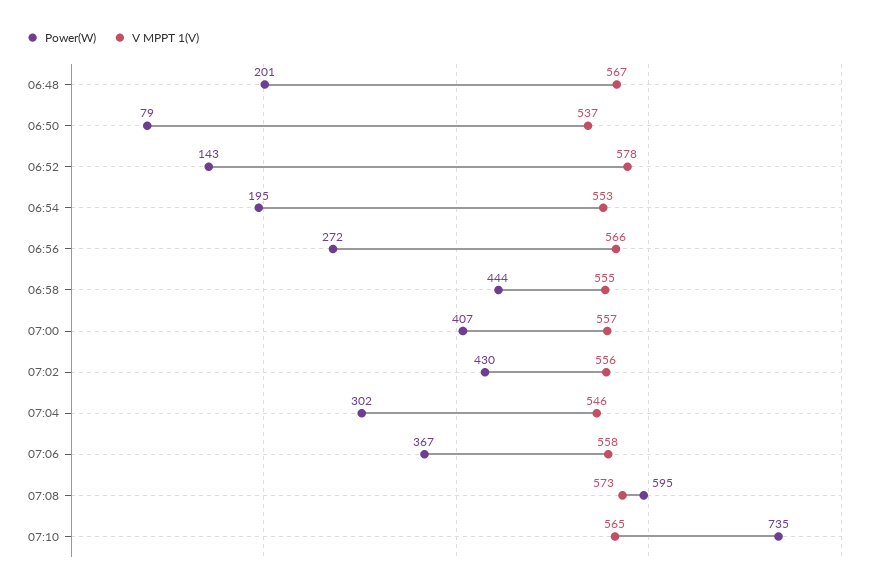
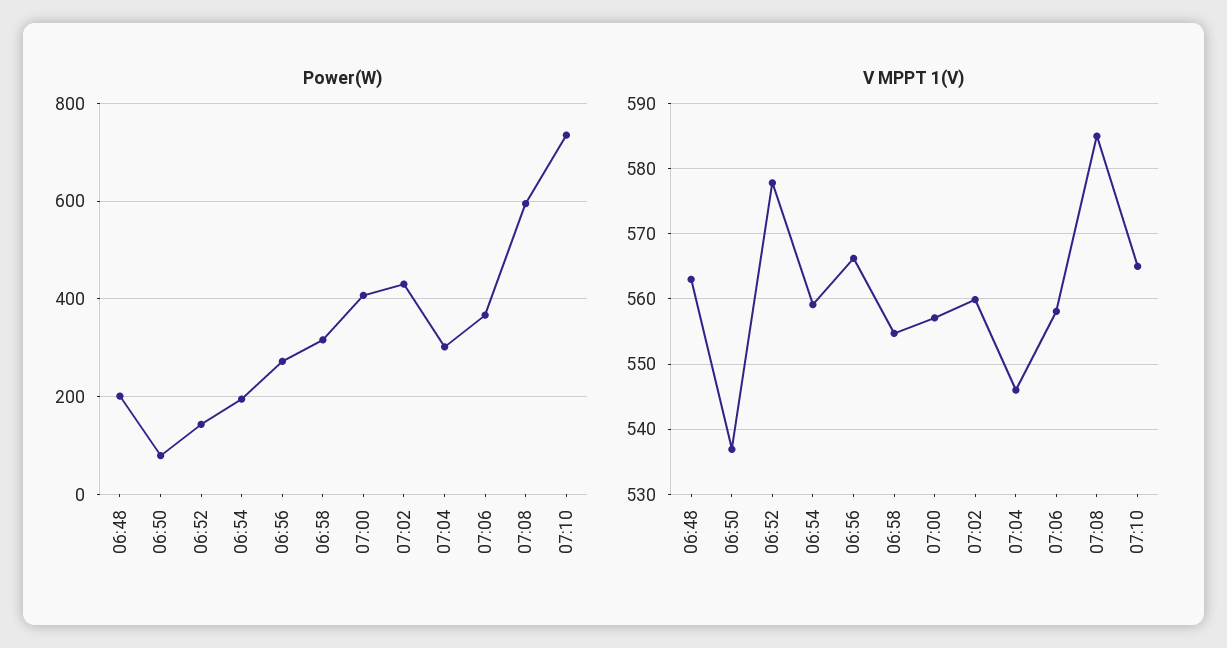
  {
    "Power(W)": {
      "06:48": 201,
      "06:50": 79,
      "06:52": 143,
      "06:54": 195,
      "06:56": 272,
-     "06:58": 444,
+     "06:58": 320,
      "07:00": 407,
      "07:02": 430,
      "07:04": 302,
      "07:06": 367,
      "07:08": 595,
      "07:10": 735
    },
    "V MPPT 1(V)": {
-     "06:48": 567,
+     "06:48": 563,
      "06:50": 537,
      "06:52": 578,
-     "06:54": 553,
+     "06:54": 559,
      "06:56": 566,
      "06:58": 555,
      "07:00": 557,
-     "07:02": 556,
+     "07:02": 560,
      "07:04": 546,
      "07:06": 558,
-     "07:08": 573,
+     "07:08": 585,
      "07:10": 565
    }
  }

